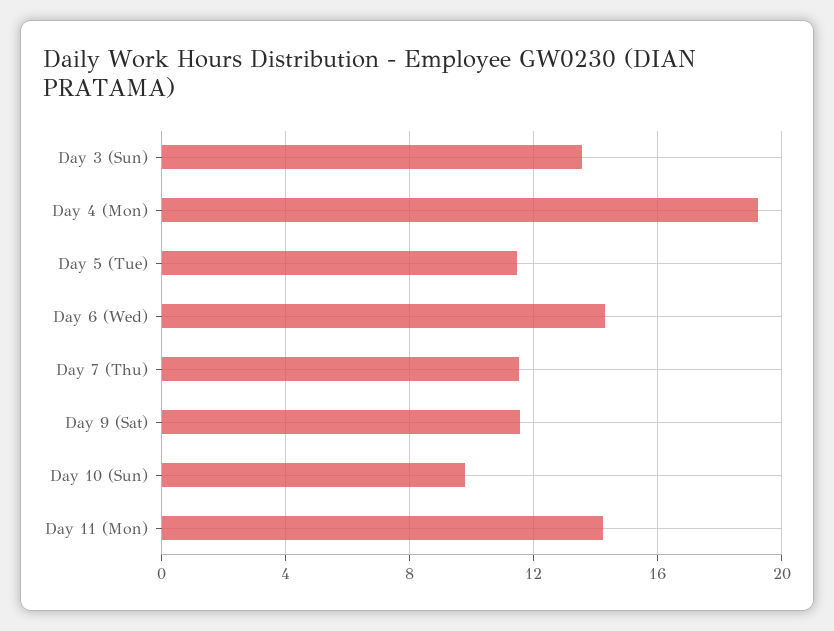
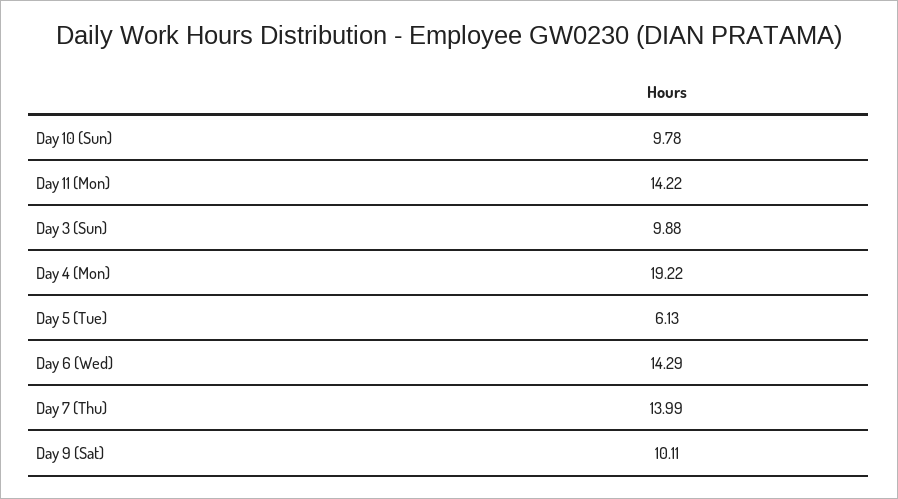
  {
-   "Day 3 (Sun)": 13.5,
+   "Day 3 (Sun)": 9.88,
    "Day 4 (Mon)": 19.22,
-   "Day 5 (Tue)": 11.5,
+   "Day 5 (Tue)": 6.13,
    "Day 6 (Wed)": 14.29,
-   "Day 7 (Thu)": 11.5,
+   "Day 7 (Thu)": 13.99,
-   "Day 9 (Sat)": 11.5,
+   "Day 9 (Sat)": 10.11,
    "Day 10 (Sun)": 9.78,
    "Day 11 (Mon)": 14.22
  }

